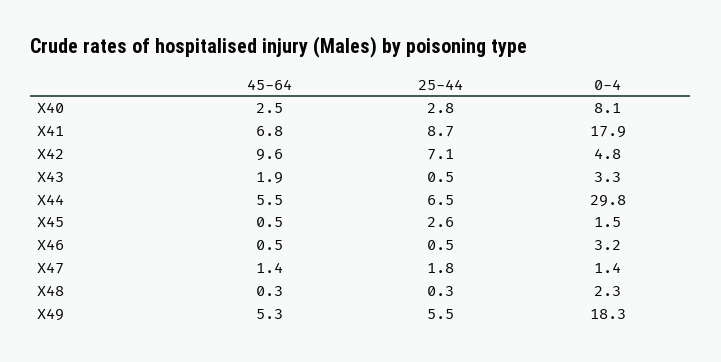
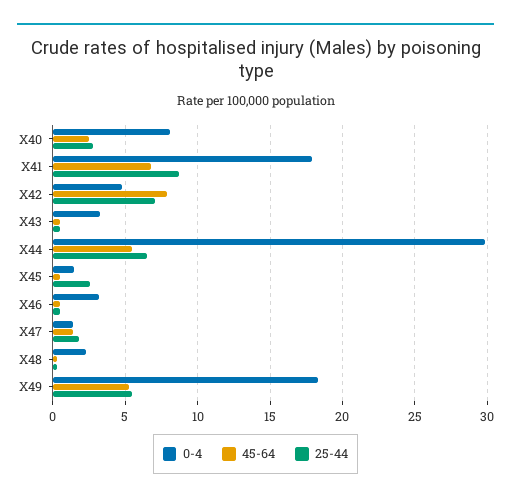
  {
    "45-64": {
      "X40": 2.5,
      "X41": 6.8,
-     "X42": 9.6,
+     "X42": 8,
-     "X43": 1.9,
+     "X43": 0.5,
      "X44": 5.5,
      "X45": 0.5,
      "X46": 0.5,
      "X47": 1.4,
      "X48": 0.3,
      "X49": 5.3
    },
    "25-44": {
      "X40": 2.8,
      "X41": 8.7,
      "X42": 7.1,
      "X43": 0.5,
      "X44": 6.5,
      "X45": 2.6,
      "X46": 0.5,
      "X47": 1.8,
      "X48": 0.3,
      "X49": 5.5
    },
    "0-4": {
      "X40": 8.1,
      "X41": 17.9,
      "X42": 4.8,
      "X43": 3.3,
      "X44": 29.8,
      "X45": 1.5,
      "X46": 3.2,
      "X47": 1.4,
      "X48": 2.3,
      "X49": 18.3
    }
  }

